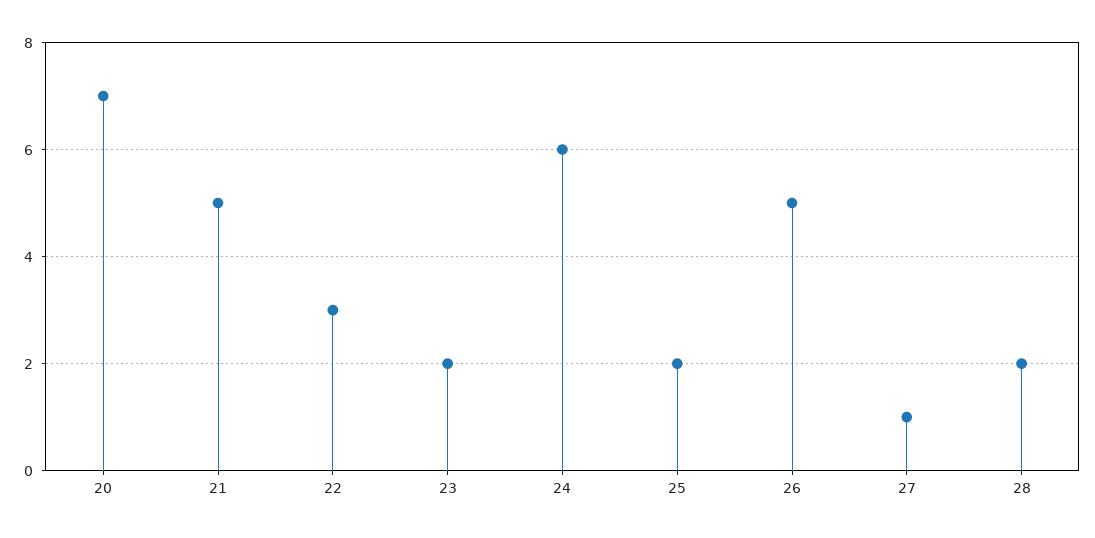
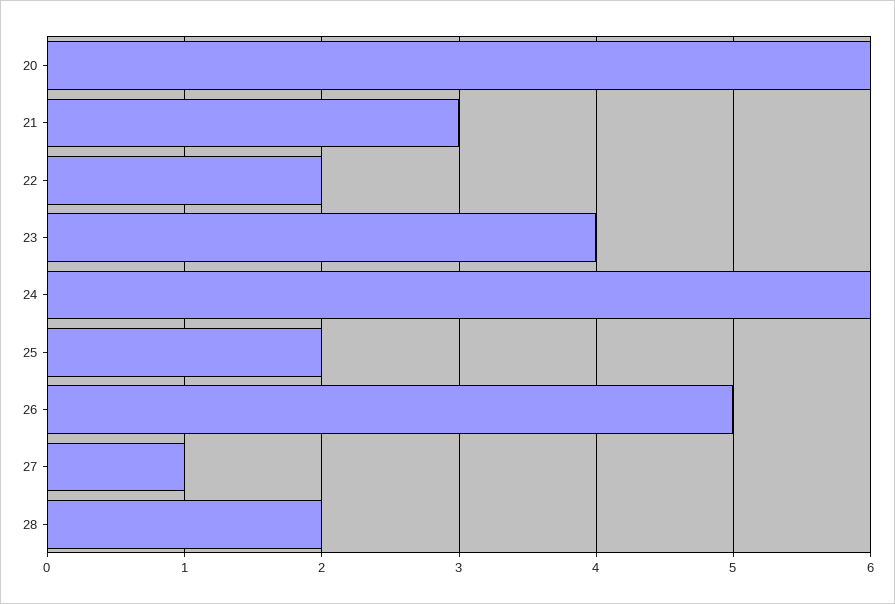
  {
-   "20": 7,
+   "20": 6,
-   "21": 5,
+   "21": 3,
-   "22": 3,
+   "22": 2,
-   "23": 2,
+   "23": 4,
    "24": 6,
    "25": 2,
    "26": 5,
    "27": 1,
    "28": 2
  }

